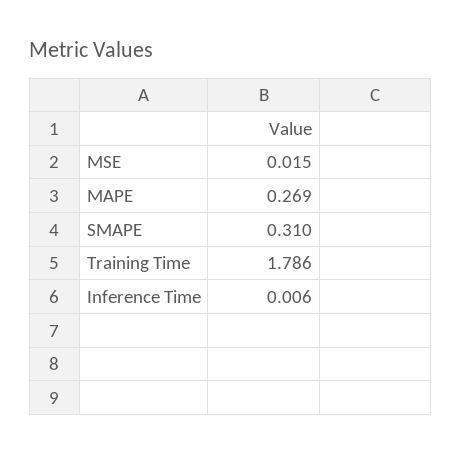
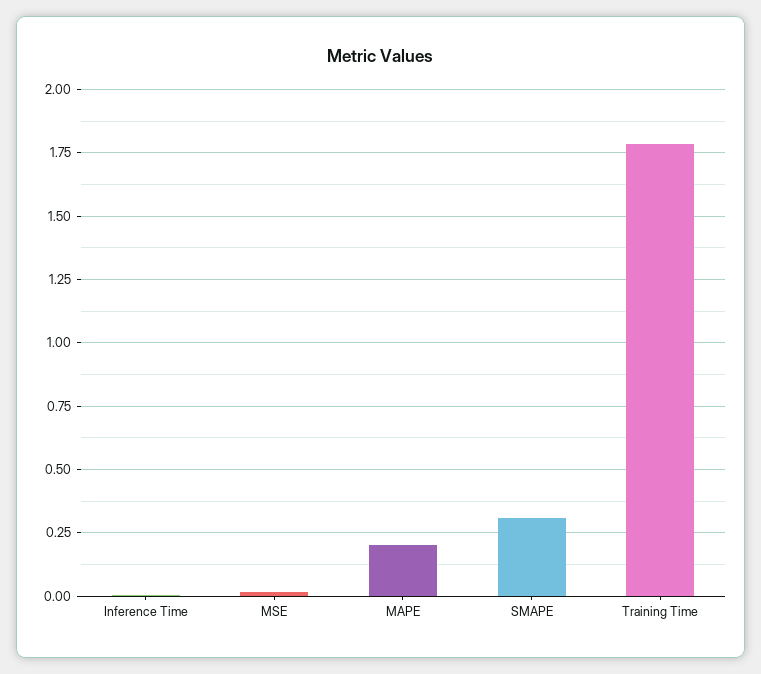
  {
    "MSE": 0.015,
-   "MAPE": 0.269,
+   "MAPE": 0.2,
    "SMAPE": 0.31,
    "Training Time": 1.786,
    "Inference Time": 0.006
  }

